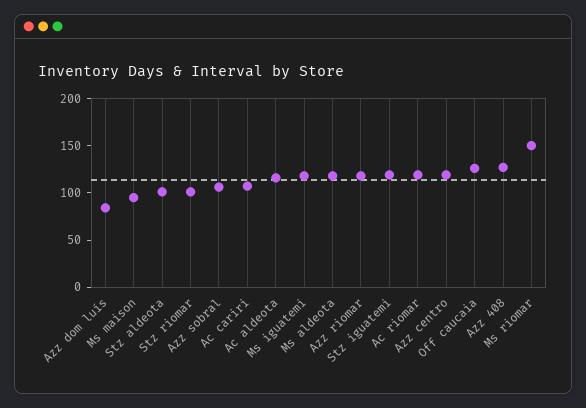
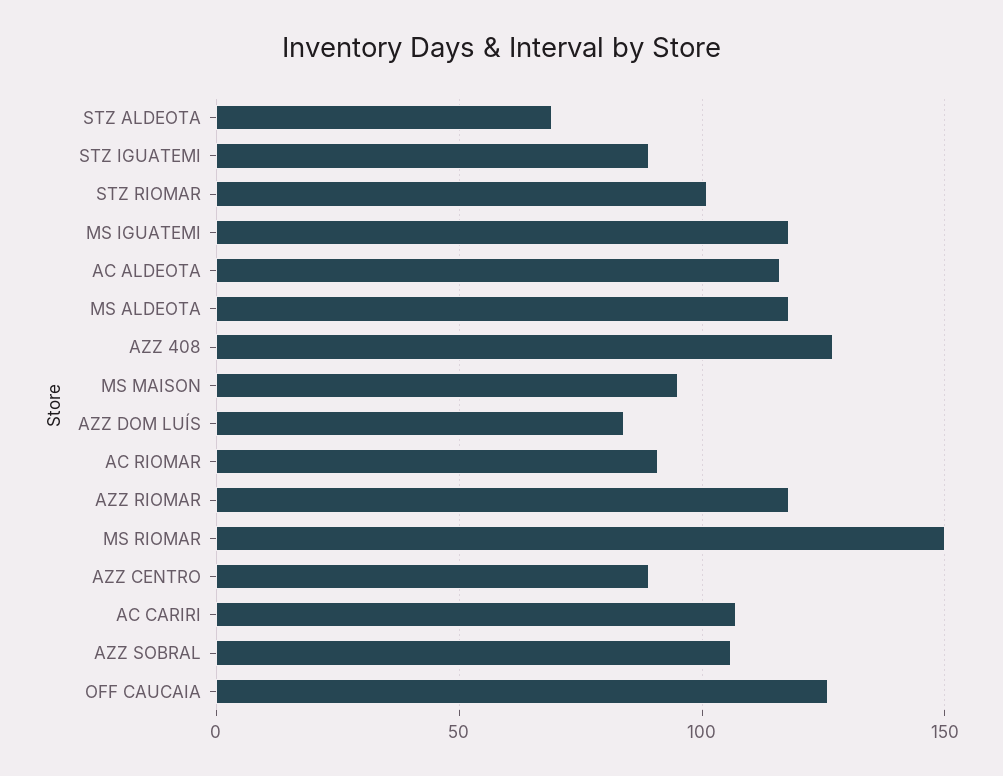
  {
    "Azz dom luís": 85,
    "Ms maison": 95,
-   "Stz aldeota": 100,
+   "Stz aldeota": 70,
    "Stz riomar": 100,
    "Azz sobral": 105,
    "Ac cariri": 105,
    "Ac aldeota": 115,
    "Ms iguatemi": 120,
    "Ms aldeota": 120,
    "Azz riomar": 120,
-   "Stz iguatemi": 120,
+   "Stz iguatemi": 90,
-   "Ac riomar": 120,
+   "Ac riomar": 90,
-   "Azz centro": 120,
+   "Azz centro": 90,
    "Off caucaia": 125,
    "Azz 408": 125,
    "Ms riomar": 150
  }

